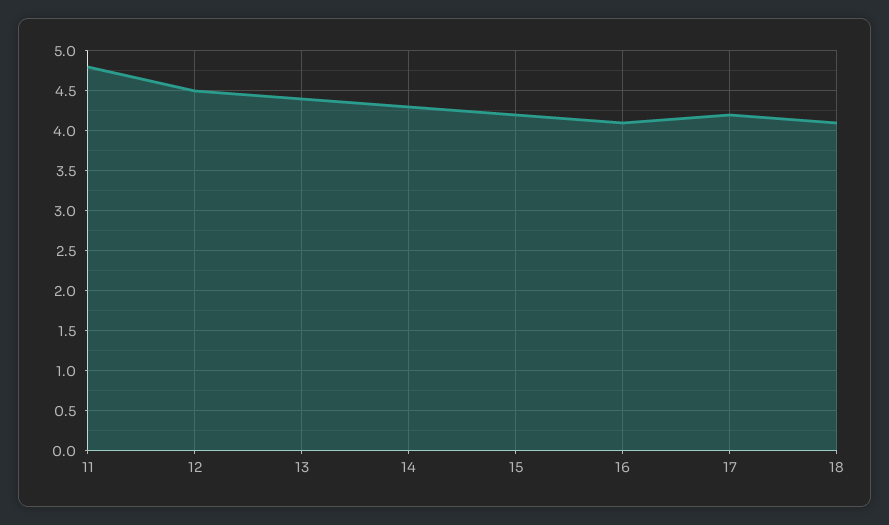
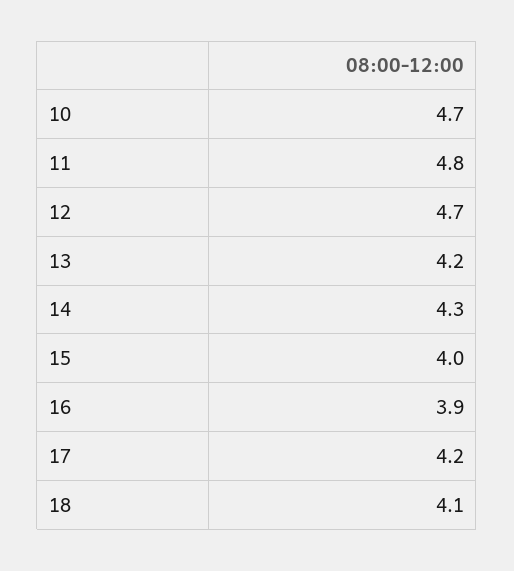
  {
    "11": 4.8,
-   "12": 4.5,
+   "12": 4.7,
-   "13": 4.4,
+   "13": 4.2,
    "14": 4.3,
-   "15": 4.2,
+   "15": 4,
-   "16": 4.1,
+   "16": 3.9,
    "17": 4.2,
-   "18": 4.1
+   "18": 4.1,
+   "10": 4.7
  }

